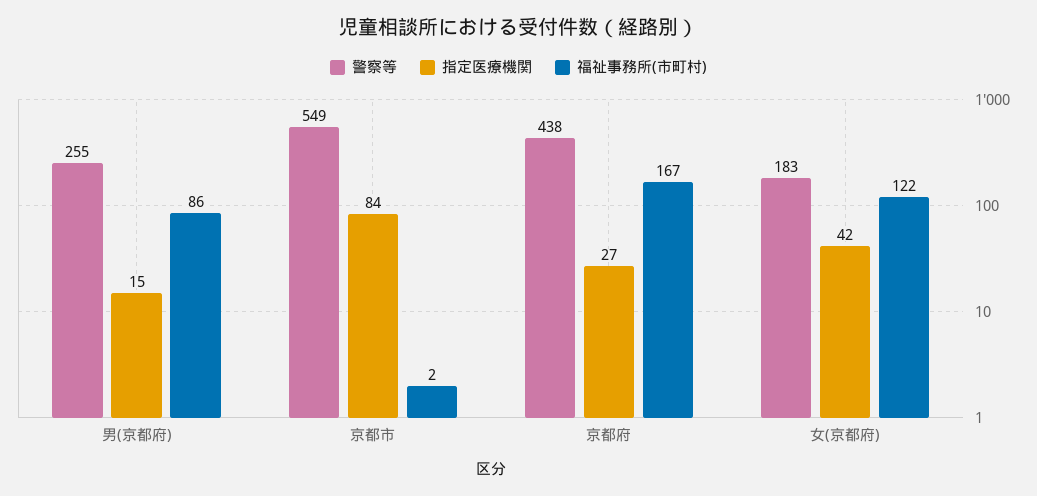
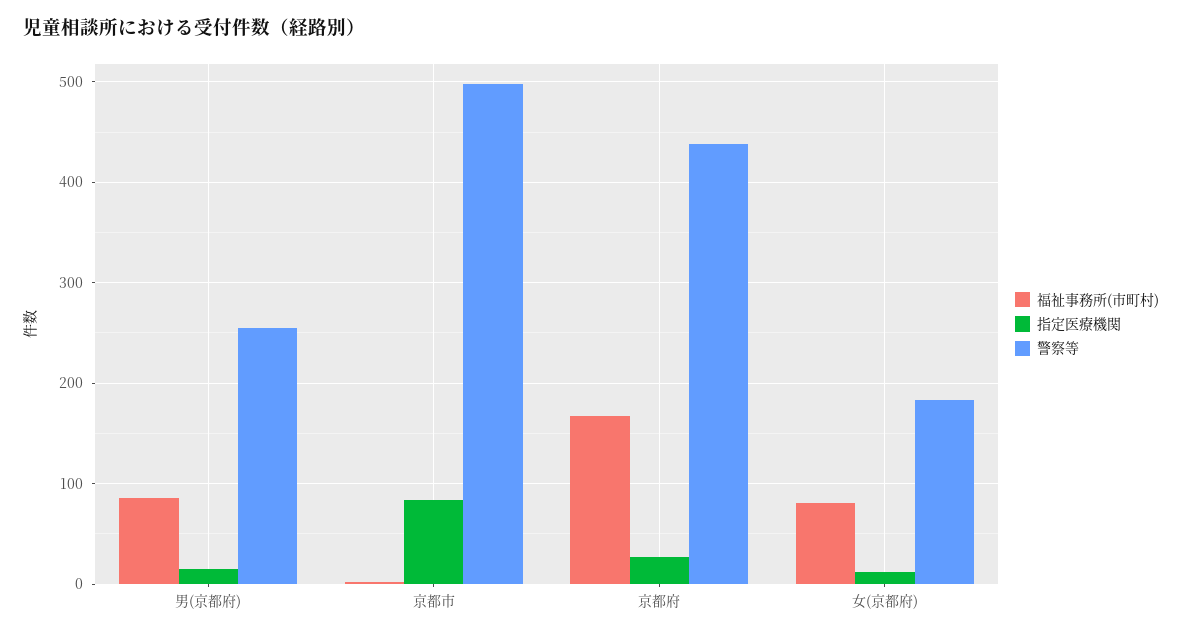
  {
    "警察等": {
      "男(京都府)": 255,
-     "京都市": 549,
+     "京都市": 500,
      "京都府": 438,
      "女(京都府)": 183
    },
    "指定医療機関": {
      "男(京都府)": 15,
      "京都市": 84,
      "京都府": 27,
-     "女(京都府)": 42
+     "女(京都府)": 10
    },
    "福祉事務所(市町村)": {
      "男(京都府)": 86,
      "京都市": 2,
      "京都府": 167,
-     "女(京都府)": 122
+     "女(京都府)": 80
    }
  }

